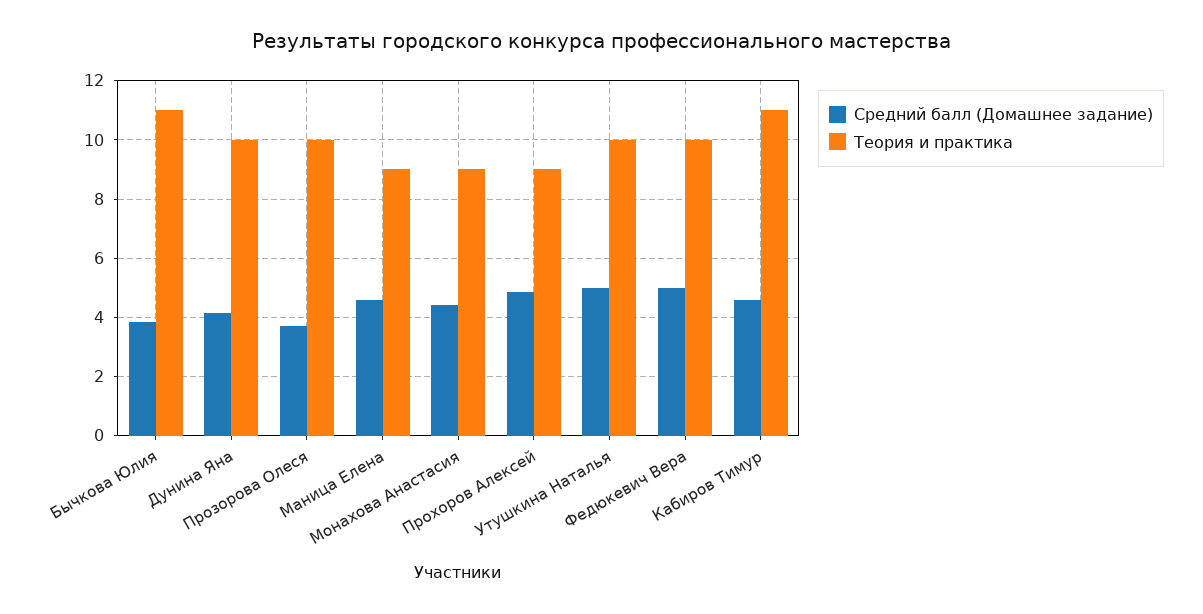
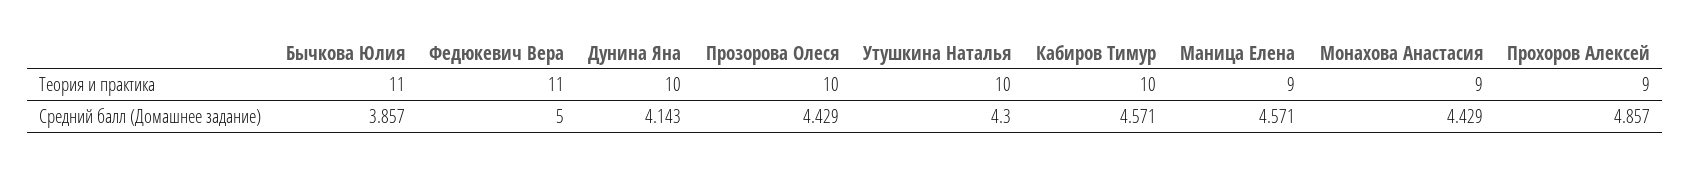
  {
    "Средний балл (Домашнее задание)": {
      "Бычкова Юлия": 3.857,
      "Дунина Яна": 4.143,
-     "Прозорова Олеся": 3.75,
+     "Прозорова Олеся": 4.429,
      "Маница Елена": 4.571,
      "Монахова Анастасия": 4.429,
      "Прохоров Алексей": 4.857,
-     "Утушкина Наталья": 5,
+     "Утушкина Наталья": 4.3,
      "Федюкевич Вера": 5,
      "Кабиров Тимур": 4.571
    },
    "Теория и практика": {
      "Бычкова Юлия": 11,
      "Дунина Яна": 10,
      "Прозорова Олеся": 10,
      "Маница Елена": 9,
      "Монахова Анастасия": 9,
      "Прохоров Алексей": 9,
      "Утушкина Наталья": 10,
-     "Федюкевич Вера": 10,
+     "Федюкевич Вера": 11,
-     "Кабиров Тимур": 11
+     "Кабиров Тимур": 10
    }
  }

